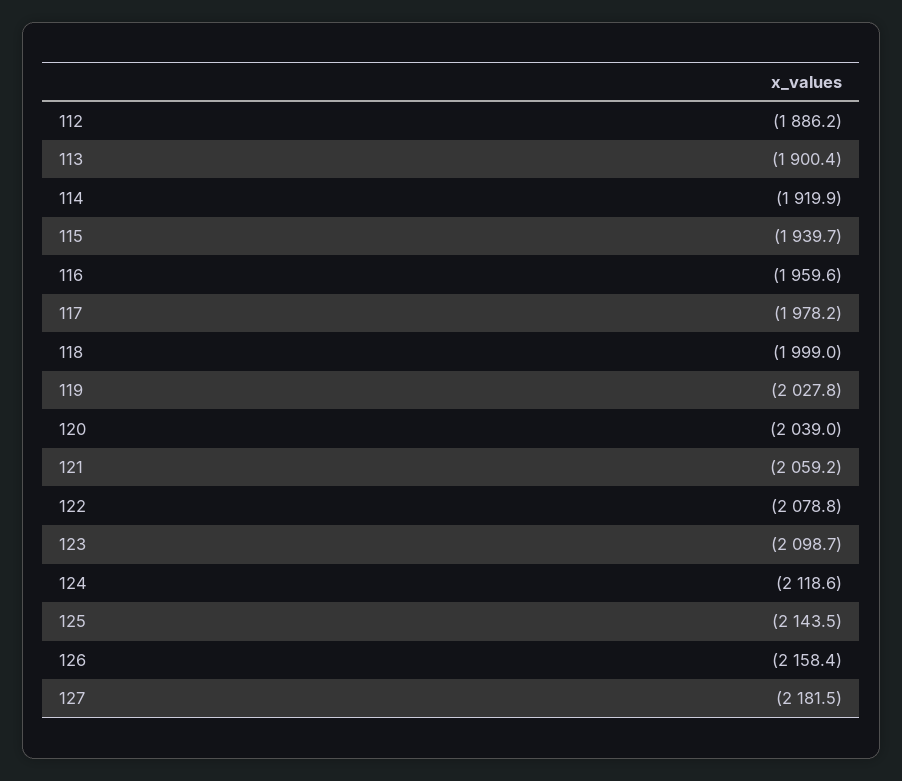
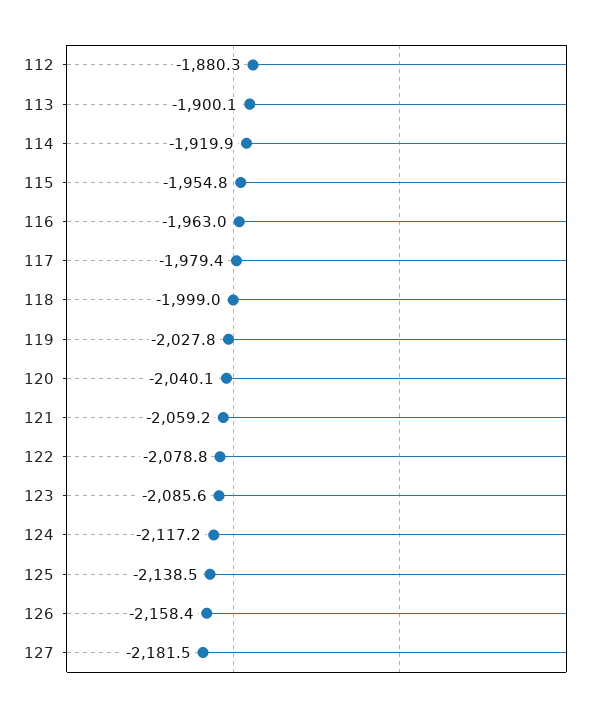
  {
-   "112": -1886.2,
+   "112": -1880.3,
-   "113": -1900.4,
+   "113": -1900.1,
    "114": -1919.9,
-   "115": -1939.7,
+   "115": -1954.8,
-   "116": -1959.6,
+   "116": -1963,
-   "117": -1978.2,
+   "117": -1979.4,
    "118": -1999,
    "119": -2027.8,
-   "120": -2039,
+   "120": -2040.1,
    "121": -2059.2,
    "122": -2078.8,
-   "123": -2098.7,
+   "123": -2085.6,
-   "124": -2118.6,
+   "124": -2117.2,
-   "125": -2143.5,
+   "125": -2138.5,
    "126": -2158.4,
    "127": -2181.5
  }

